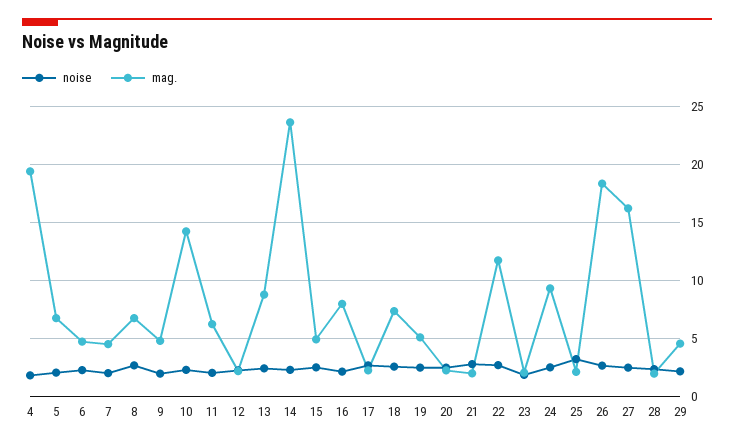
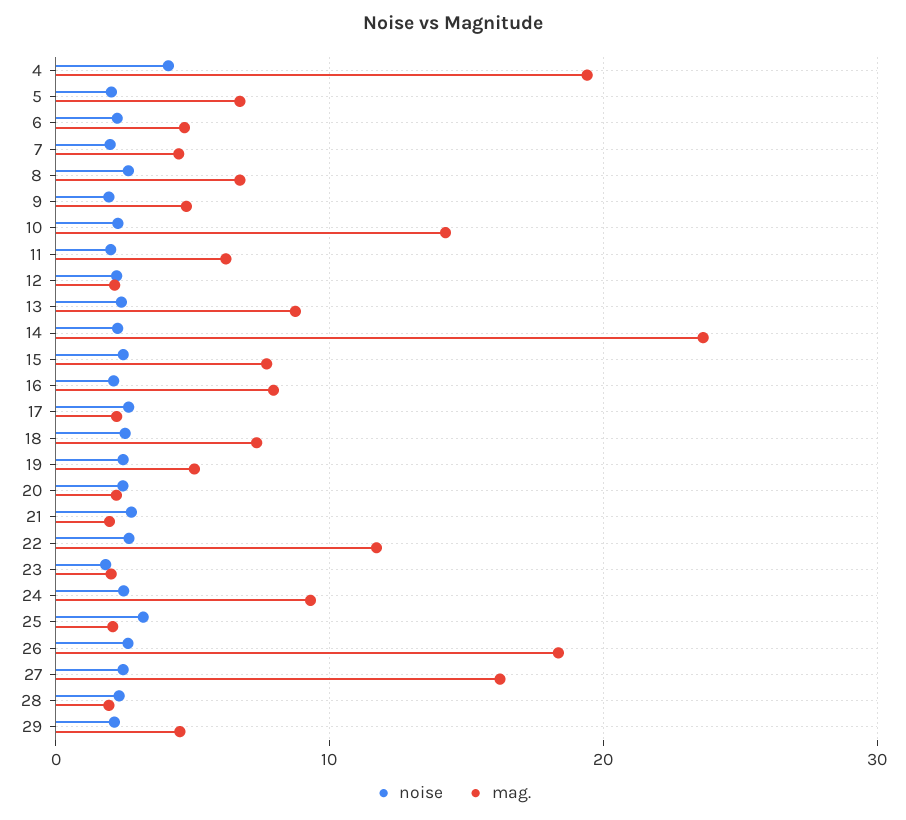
  {
    "noise": {
-     "4": 2,
+     "4": 4,
      "5": 2,
      "6": 2,
      "7": 2,
      "8": 3,
      "9": 2,
      "10": 2,
      "11": 2,
      "12": 2,
      "13": 2,
      "14": 2,
      "15": 2,
      "16": 2,
      "17": 3,
      "18": 3,
      "19": 2,
      "20": 2,
      "21": 3,
      "22": 3,
      "23": 2,
      "24": 2,
      "25": 3,
      "26": 3,
      "27": 2,
      "28": 2,
      "29": 2
    },
    "mag.": {
      "4": 19,
      "5": 7,
      "6": 5,
      "7": 5,
      "8": 7,
      "9": 5,
      "10": 14,
      "11": 6,
      "12": 2,
      "13": 9,
      "14": 24,
-     "15": 5,
+     "15": 8,
      "16": 8,
      "17": 2,
      "18": 7,
      "19": 5,
      "20": 2,
      "21": 2,
      "22": 12,
      "23": 2,
      "24": 9,
      "25": 2,
      "26": 18,
      "27": 16,
      "28": 2,
      "29": 5
    }
  }

